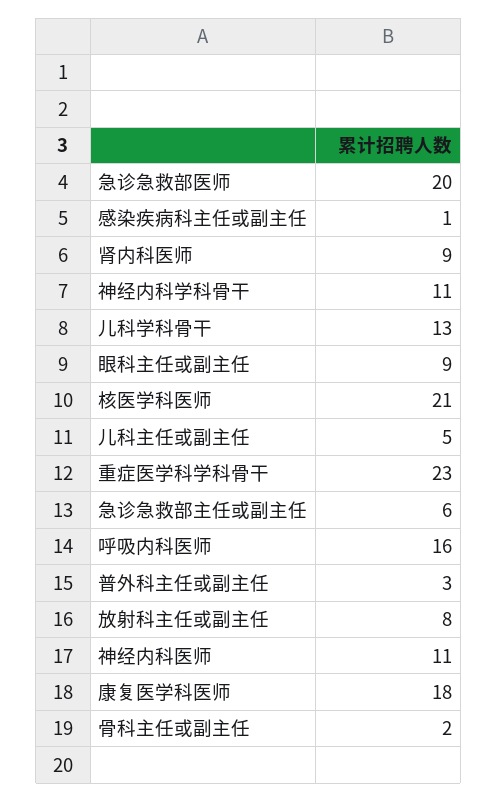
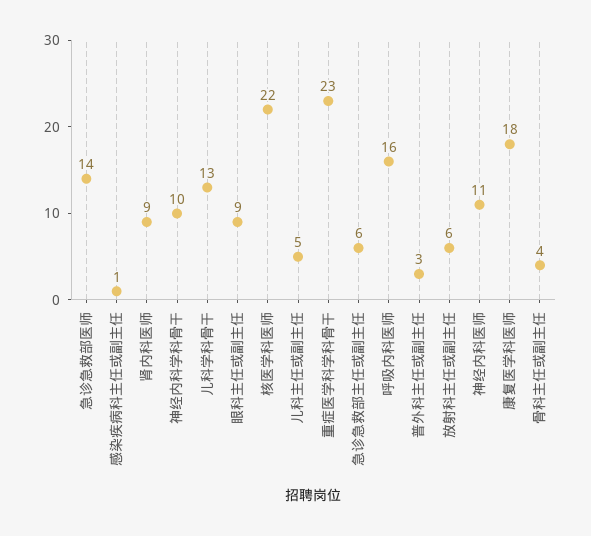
  {
-   "急诊急救部医师": 20,
+   "急诊急救部医师": 14,
    "感染疾病科主任或副主任": 1,
    "肾内科医师": 9,
-   "神经内科学科骨干": 11,
+   "神经内科学科骨干": 10,
    "儿科学科骨干": 13,
    "眼科主任或副主任": 9,
-   "核医学科医师": 21,
+   "核医学科医师": 22,
    "儿科主任或副主任": 5,
    "重症医学科学科骨干": 23,
    "急诊急救部主任或副主任": 6,
    "呼吸内科医师": 16,
    "普外科主任或副主任": 3,
-   "放射科主任或副主任": 8,
+   "放射科主任或副主任": 6,
    "神经内科医师": 11,
    "康复医学科医师": 18,
-   "骨科主任或副主任": 2
+   "骨科主任或副主任": 4
  }

